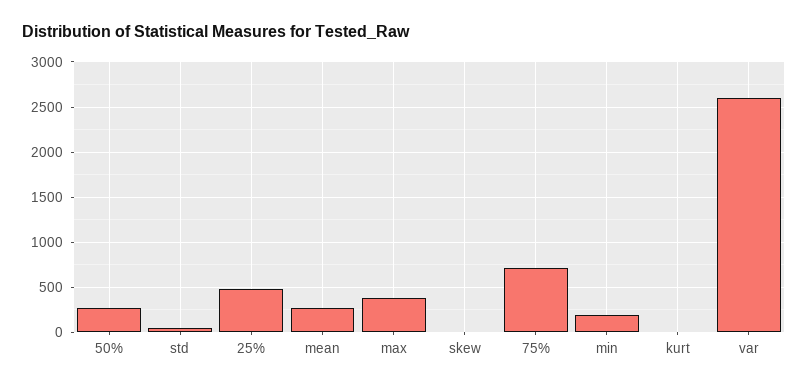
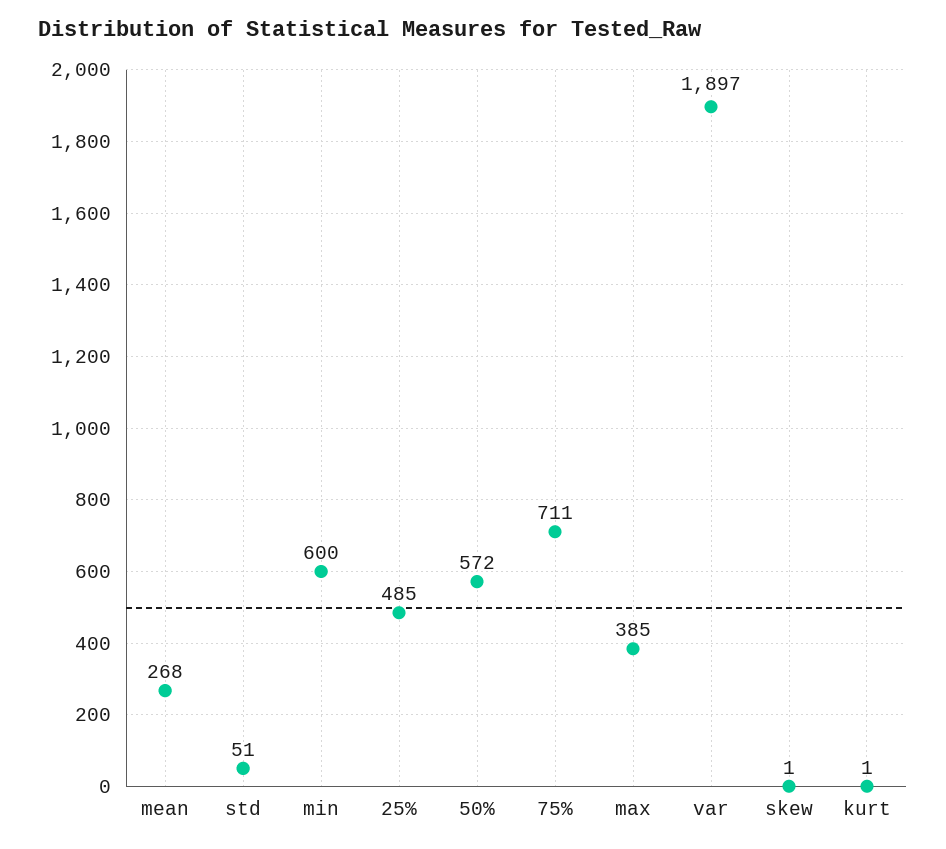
  {
-   "50%": 300,
+   "50%": 572,
    "std": 51,
    "25%": 485,
    "mean": 268,
    "max": 385,
    "skew": 1,
    "75%": 711,
-   "min": 200,
+   "min": 600,
    "kurt": 1,
-   "var": 2600
+   "var": 1897
  }

